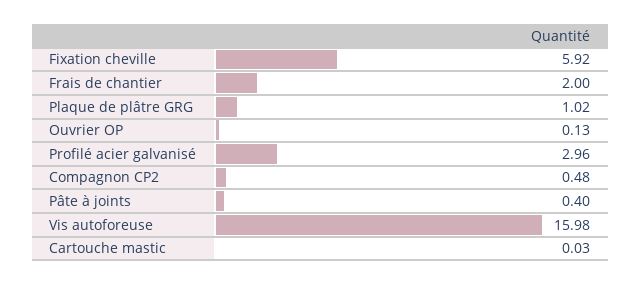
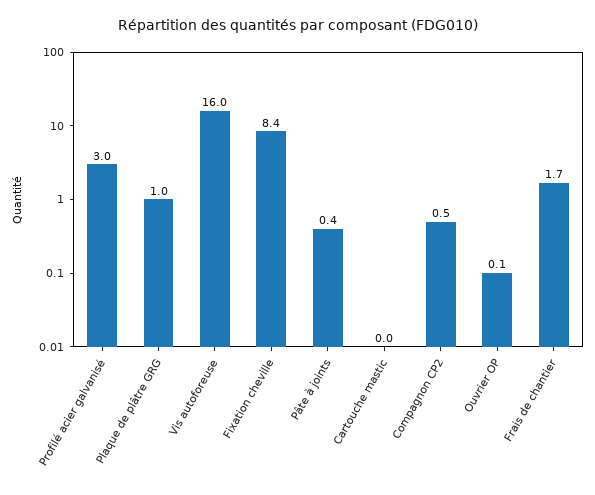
  {
-   "Fixation cheville": 5.92,
+   "Fixation cheville": 8.4,
-   "Frais de chantier": 2,
+   "Frais de chantier": 1.7,
    "Plaque de plâtre GRG": 1.02,
    "Ouvrier OP": 0.13,
    "Profilé acier galvanisé": 2.96,
    "Compagnon CP2": 0.48,
    "Pâte à joints": 0.4,
    "Vis autoforeuse": 15.98,
    "Cartouche mastic": 0.03
  }

